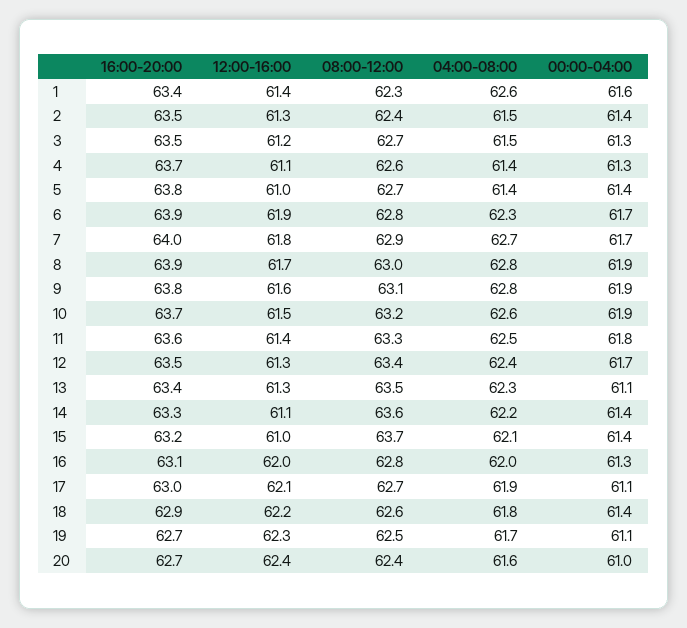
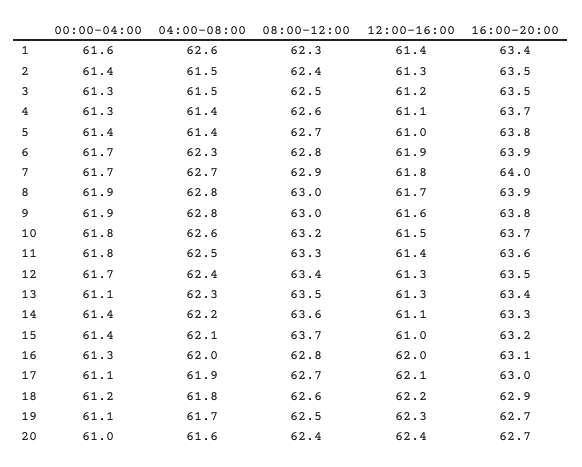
  {
    "16:00-20:00": {
      "1": 63.4,
      "2": 63.5,
      "3": 63.5,
      "4": 63.7,
      "5": 63.8,
      "6": 63.9,
      "7": 64,
      "8": 63.9,
      "9": 63.8,
      "10": 63.7,
      "11": 63.6,
      "12": 63.5,
      "13": 63.4,
      "14": 63.3,
      "15": 63.2,
      "16": 63.1,
      "17": 63,
      "18": 62.9,
      "19": 62.7,
      "20": 62.7
    },
    "12:00-16:00": {
      "1": 61.4,
      "2": 61.3,
      "3": 61.2,
      "4": 61.1,
      "5": 61,
      "6": 61.9,
      "7": 61.8,
      "8": 61.7,
      "9": 61.6,
      "10": 61.5,
      "11": 61.4,
      "12": 61.3,
      "13": 61.3,
      "14": 61.1,
      "15": 61,
      "16": 62,
      "17": 62.1,
      "18": 62.2,
      "19": 62.3,
      "20": 62.4
    },
    "08:00-12:00": {
      "1": 62.3,
      "2": 62.4,
-     "3": 62.7,
+     "3": 62.5,
      "4": 62.6,
      "5": 62.7,
      "6": 62.8,
      "7": 62.9,
      "8": 63,
-     "9": 63.1,
+     "9": 63,
      "10": 63.2,
      "11": 63.3,
      "12": 63.4,
      "13": 63.5,
      "14": 63.6,
      "15": 63.7,
      "16": 62.8,
      "17": 62.7,
      "18": 62.6,
      "19": 62.5,
      "20": 62.4
    },
    "04:00-08:00": {
      "1": 62.6,
      "2": 61.5,
      "3": 61.5,
      "4": 61.4,
      "5": 61.4,
      "6": 62.3,
      "7": 62.7,
      "8": 62.8,
      "9": 62.8,
      "10": 62.6,
      "11": 62.5,
      "12": 62.4,
      "13": 62.3,
      "14": 62.2,
      "15": 62.1,
      "16": 62,
      "17": 61.9,
      "18": 61.8,
      "19": 61.7,
      "20": 61.6
    },
    "00:00-04:00": {
      "1": 61.6,
      "2": 61.4,
      "3": 61.3,
      "4": 61.3,
      "5": 61.4,
      "6": 61.7,
      "7": 61.7,
      "8": 61.9,
      "9": 61.9,
-     "10": 61.9,
+     "10": 61.8,
      "11": 61.8,
      "12": 61.7,
      "13": 61.1,
      "14": 61.4,
      "15": 61.4,
      "16": 61.3,
      "17": 61.1,
-     "18": 61.4,
+     "18": 61.2,
      "19": 61.1,
      "20": 61
    }
  }

